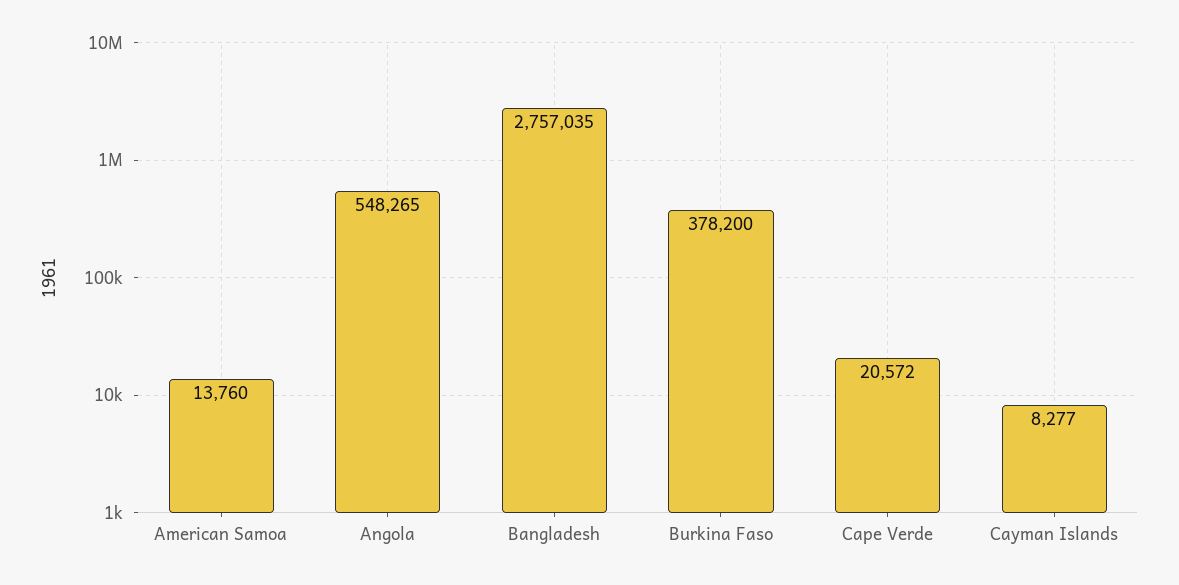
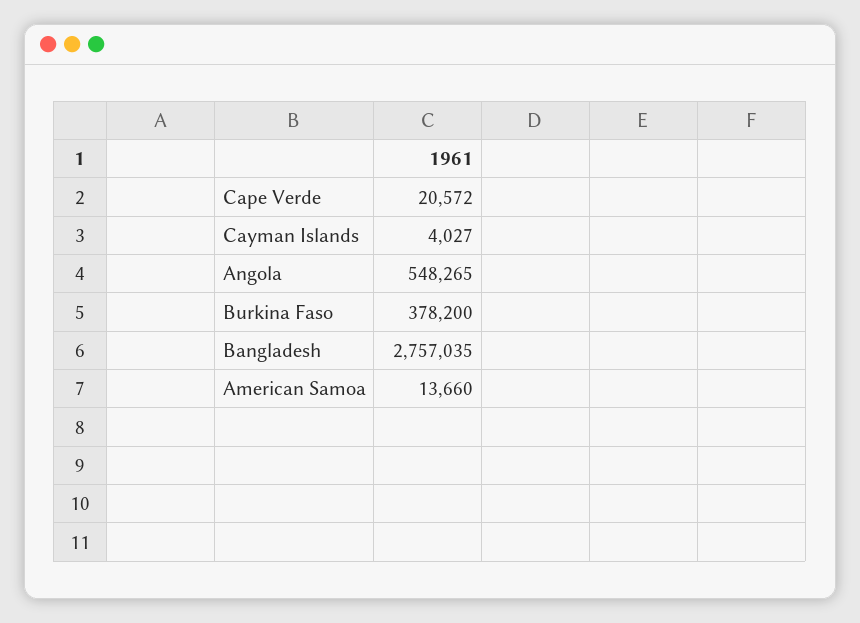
  {
-   "American Samoa": 13760,
+   "American Samoa": 13660,
    "Angola": 548265,
    "Bangladesh": 2757035,
    "Burkina Faso": 378200,
    "Cape Verde": 20572,
-   "Cayman Islands": 8277
+   "Cayman Islands": 4027
  }

